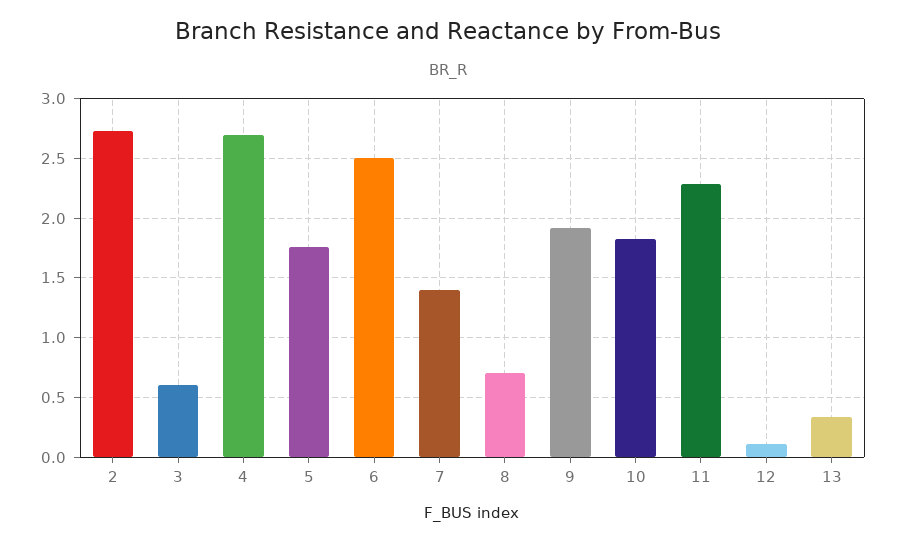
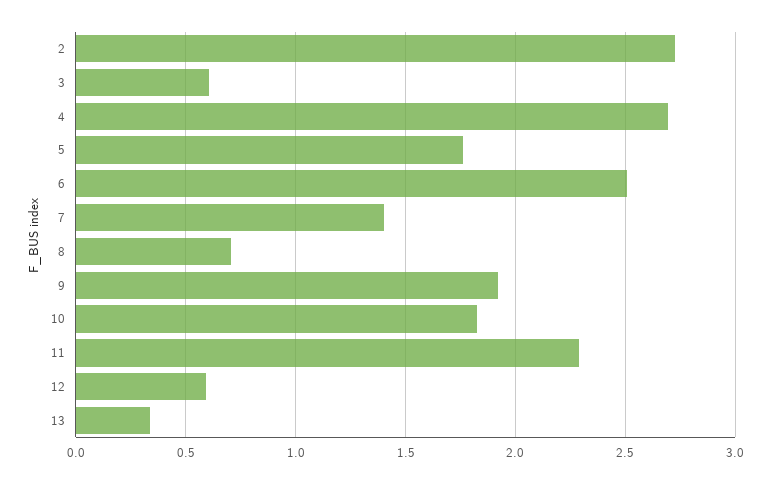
  {
    "2": 2.75,
    "3": 0.6,
    "4": 2.7,
    "5": 1.75,
    "6": 2.5,
    "7": 1.4,
    "8": 0.7,
    "9": 1.9,
    "10": 1.8,
    "11": 2.3,
-   "12": 0.1,
+   "12": 0.6,
    "13": 0.35
  }

